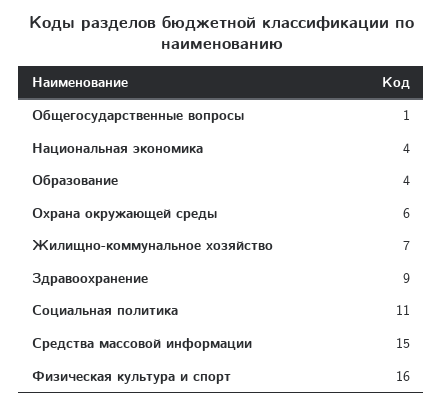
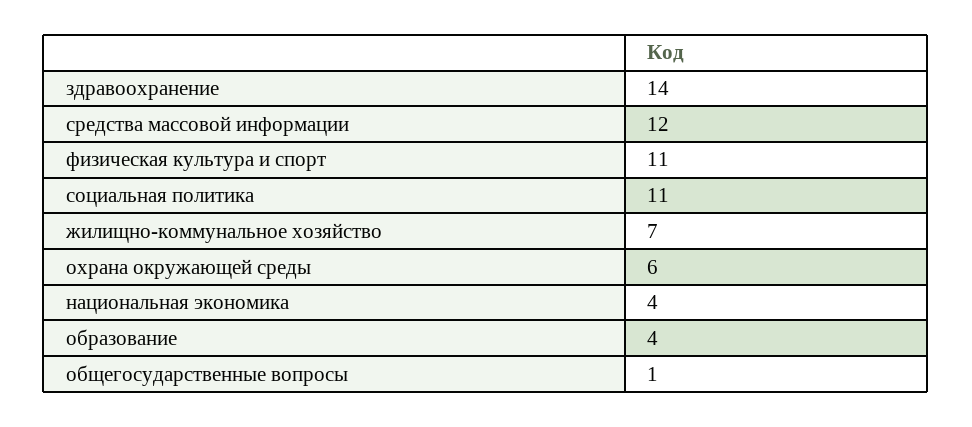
  {
    "Общегосударственные вопросы": 1,
    "Национальная экономика": 4,
    "Образование": 4,
    "Охрана окружающей среды": 6,
    "Жилищно-коммунальное хозяйство": 7,
-   "Здравоохранение": 9,
+   "Здравоохранение": 14,
    "Социальная политика": 11,
-   "Средства массовой информации": 15,
+   "Средства массовой информации": 12,
-   "Физическая культура и спорт": 16
+   "Физическая культура и спорт": 11
  }

